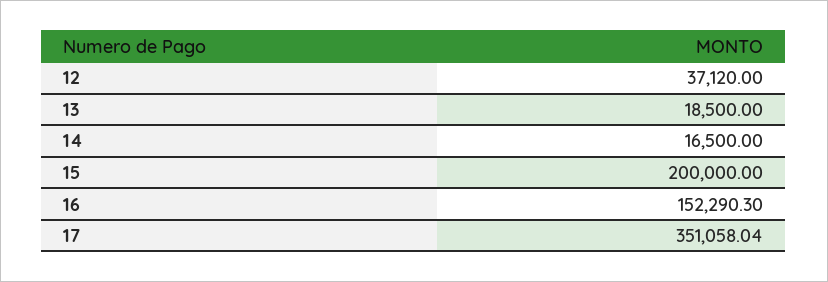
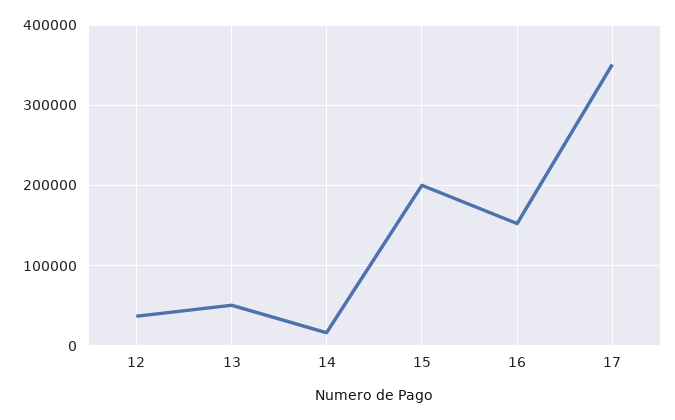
  {
    "12": 37120,
-   "13": 18500,
+   "13": 50000,
    "14": 16500,
    "15": 200000,
    "16": 152290.3,
    "17": 351058.04
  }

